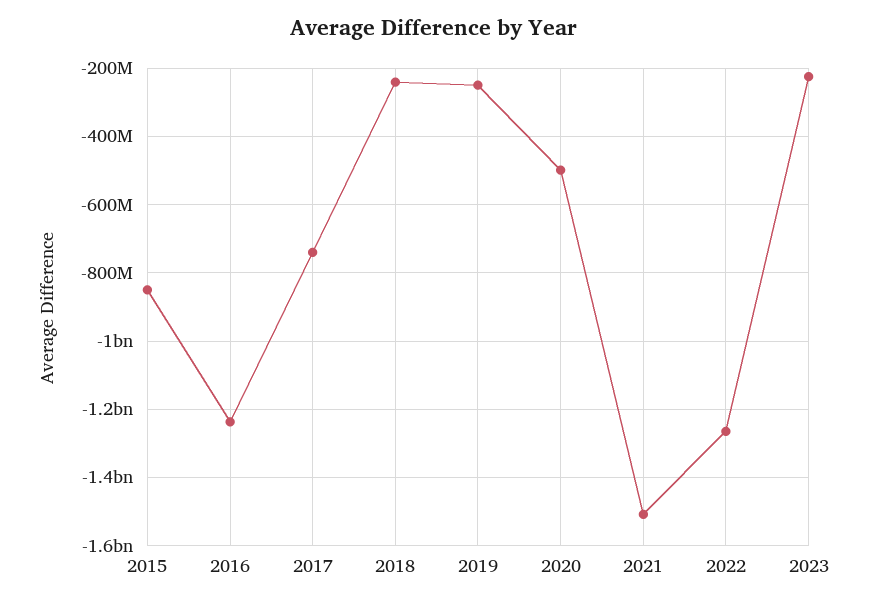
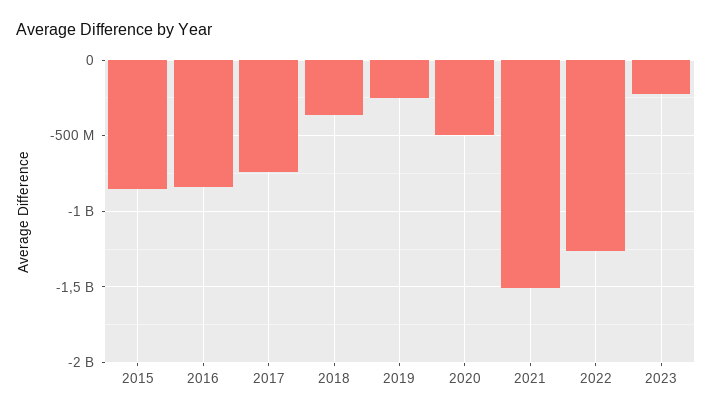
  {
    "2015": -840000000,
-   "2016": -1240000000,
+   "2016": -850000000,
    "2017": -740000000,
-   "2018": -240000000,
+   "2018": -350000000,
    "2019": -240000000,
    "2020": -500000000,
    "2021": -1500000000,
    "2022": -1260000000,
    "2023": -220000000
  }

